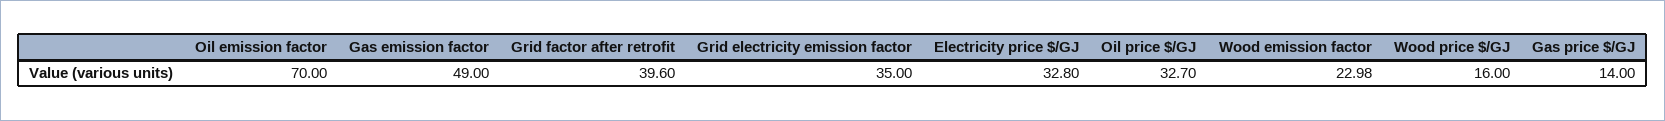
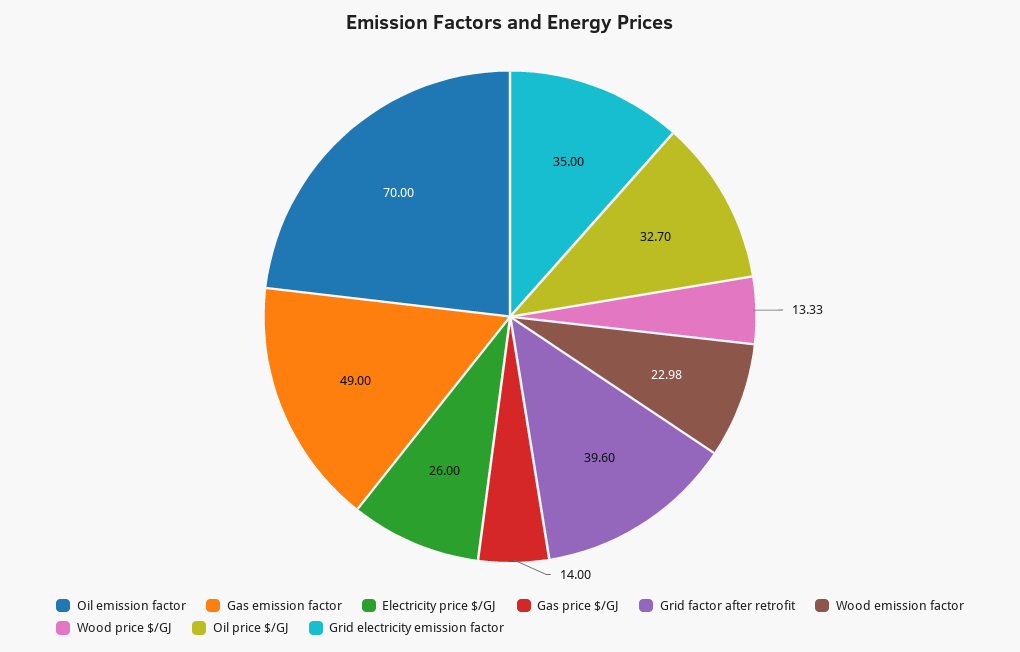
  {
    "Oil emission factor": 70,
    "Gas emission factor": 49,
    "Grid factor after retrofit": 39.6,
    "Grid electricity emission factor": 35,
-   "Electricity price $/GJ": 32.8,
+   "Electricity price $/GJ": 26,
    "Oil price $/GJ": 32.7,
    "Wood emission factor": 22.98,
-   "Wood price $/GJ": 16,
+   "Wood price $/GJ": 13.33,
    "Gas price $/GJ": 14
  }

